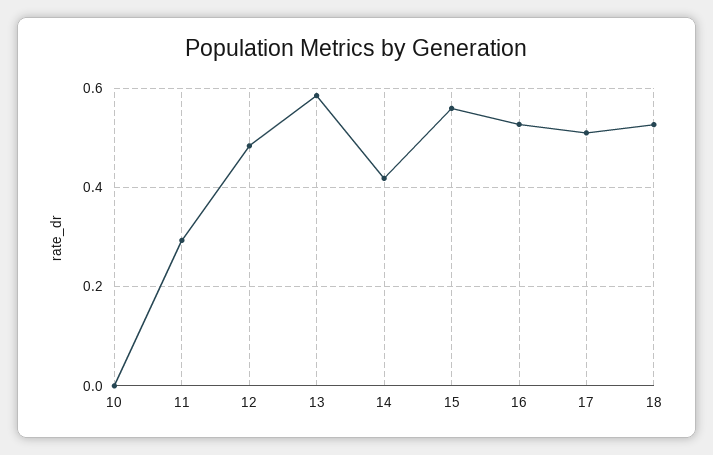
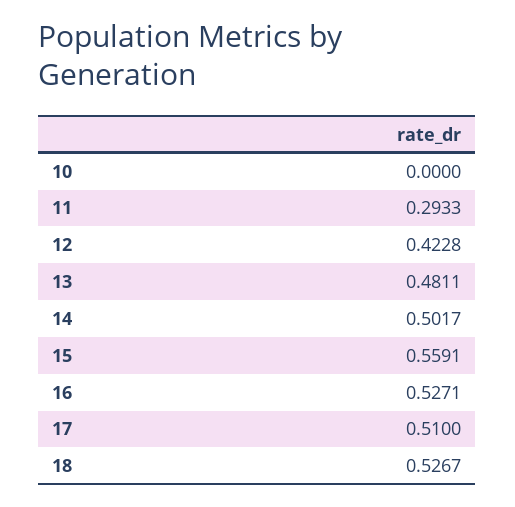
  {
    "10": 0,
    "11": 0.2933,
-   "12": 0.48,
+   "12": 0.4228,
-   "13": 0.58,
+   "13": 0.4811,
-   "14": 0.42,
+   "14": 0.5017,
    "15": 0.5591,
    "16": 0.5271,
    "17": 0.51,
    "18": 0.5267
  }

